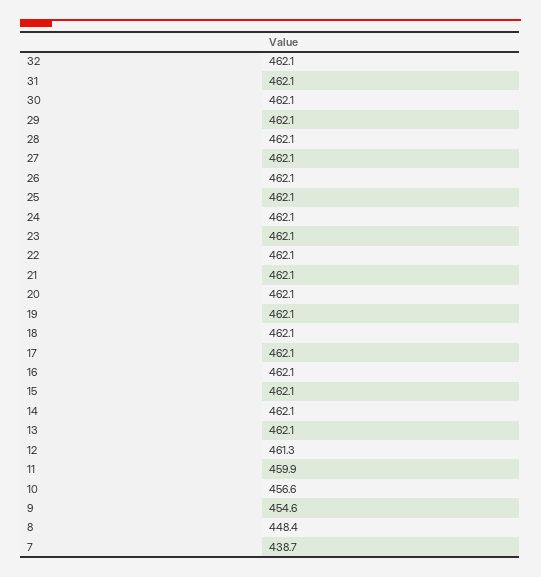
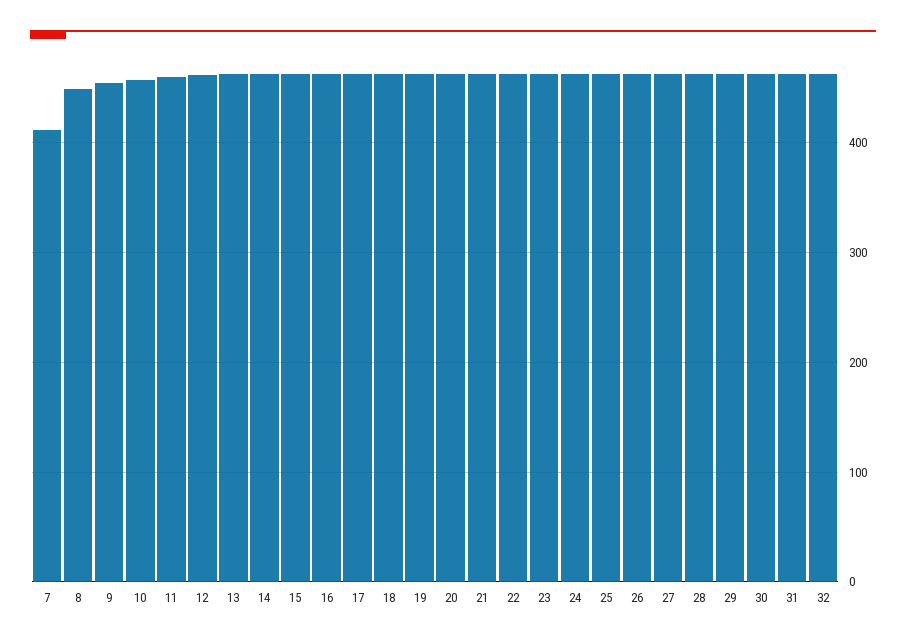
  {
    "32": 462.1,
    "31": 462.1,
    "30": 462.1,
    "29": 462.1,
    "28": 462.1,
    "27": 462.1,
    "26": 462.1,
    "25": 462.1,
    "24": 462.1,
    "23": 462.1,
    "22": 462.1,
    "21": 462.1,
    "20": 462.1,
    "19": 462.1,
    "18": 462.1,
    "17": 462.1,
    "16": 462.1,
    "15": 462.1,
    "14": 462.1,
    "13": 462.1,
    "12": 461.3,
    "11": 459.9,
    "10": 456.6,
    "9": 454.6,
    "8": 448.4,
-   "7": 438.7
+   "7": 410
  }

